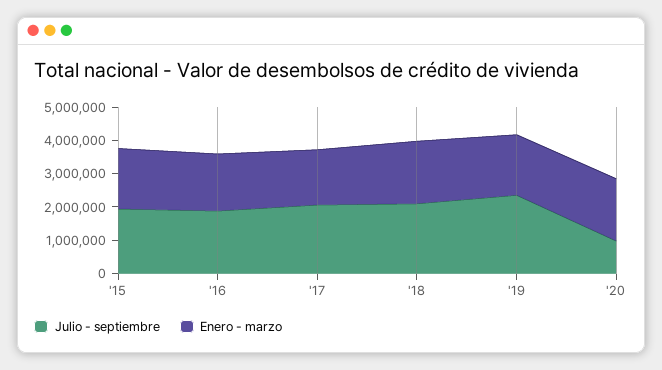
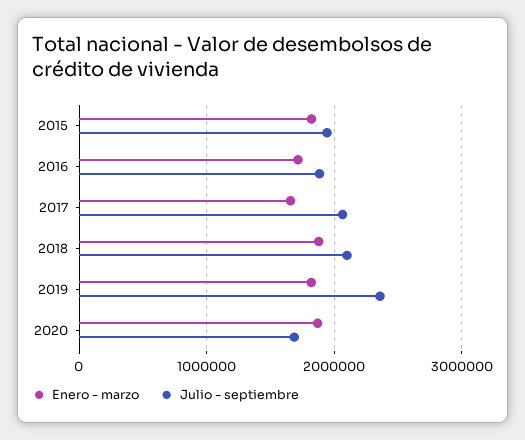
  {
    "Julio - septiembre": {
      "'15": 1900000,
      "'16": 1900000,
      "'17": 2100000,
      "'18": 2100000,
      "'19": 2400000,
-     "'20": 1000000
+     "'20": 1700000
    },
    "Enero - marzo": {
      "'15": 1800000,
      "'16": 1700000,
      "'17": 1700000,
      "'18": 1900000,
      "'19": 1800000,
      "'20": 1900000
    }
  }

